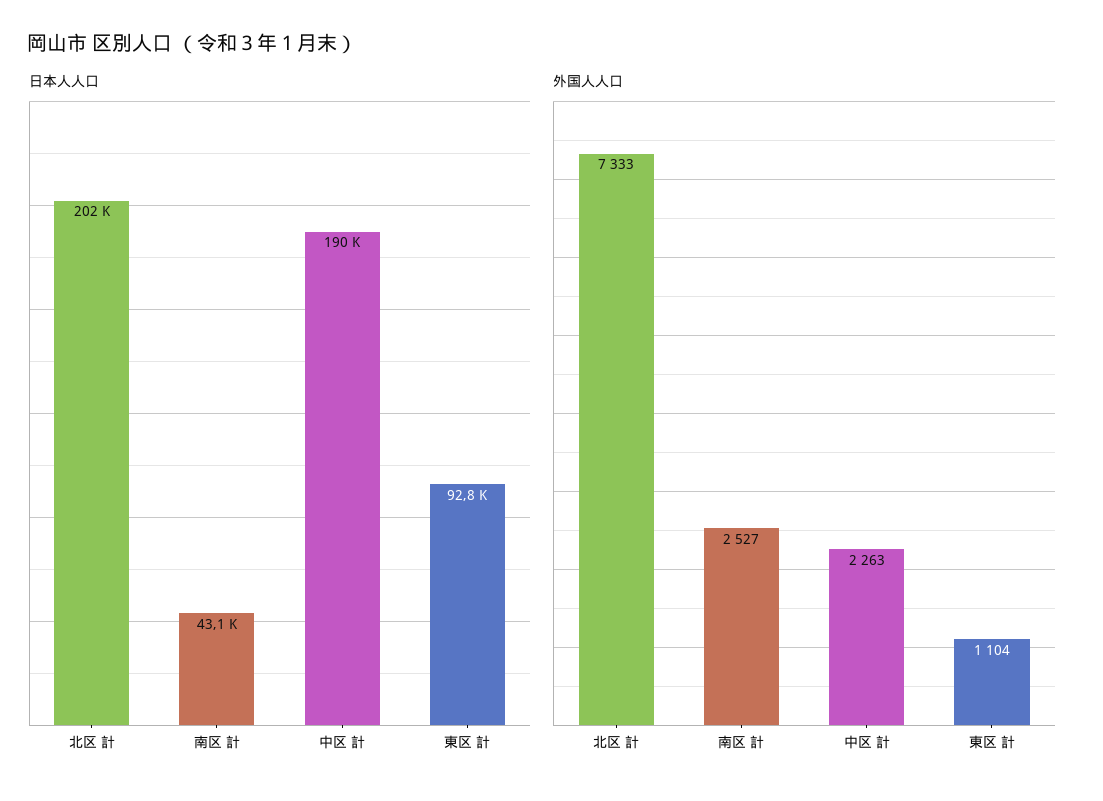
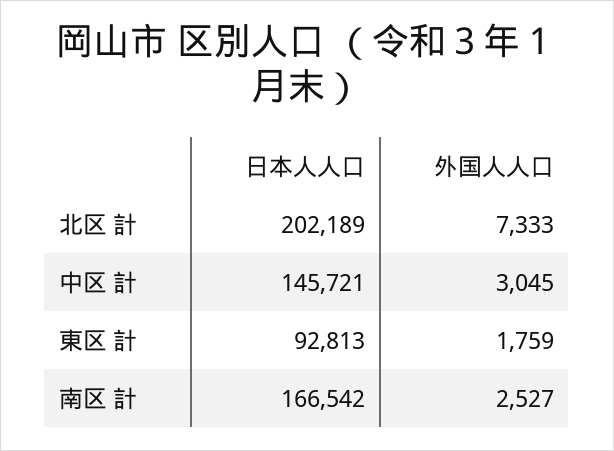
  {
    "日本人人口": {
      "北区 計": 202189,
-     "南区 計": 43100,
+     "南区 計": 166542,
-     "中区 計": 190000,
+     "中区 計": 145721,
      "東区 計": 92813
    },
    "外国人人口": {
      "北区 計": 7333,
      "南区 計": 2527,
-     "中区 計": 2263,
+     "中区 計": 3045,
-     "東区 計": 1104
+     "東区 計": 1759
    }
  }

